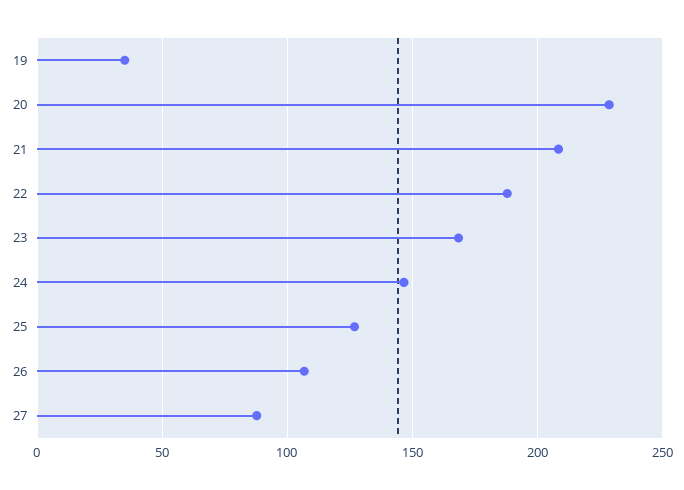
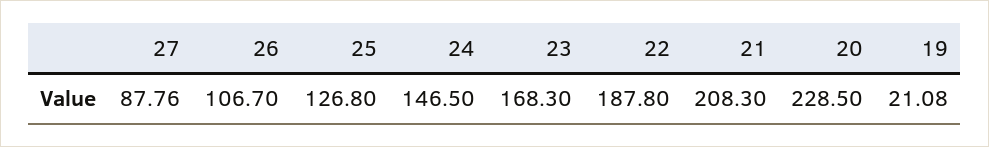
  {
-   "19": 35,
+   "19": 21.08,
    "20": 228.5,
    "21": 208.3,
    "22": 187.8,
    "23": 168.3,
    "24": 146.5,
    "25": 126.8,
    "26": 106.7,
    "27": 87.76
  }

